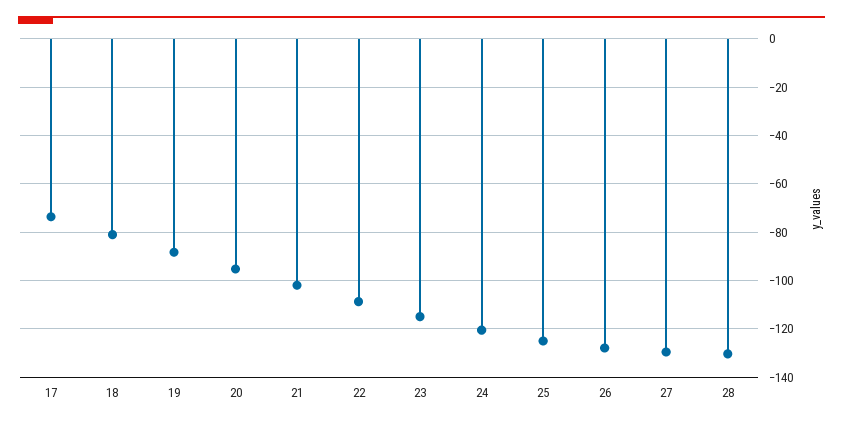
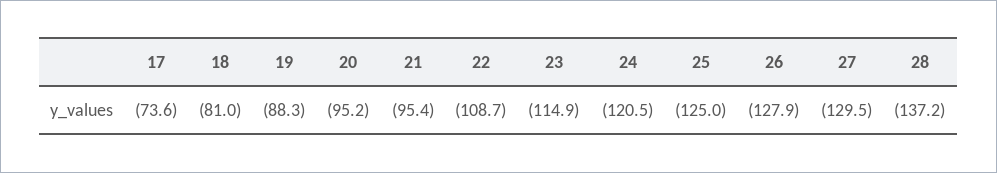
  {
    "17": -73.6,
    "18": -81,
    "19": -88.3,
    "20": -95.2,
-   "21": -102.5,
+   "21": -95.4,
    "22": -108.7,
    "23": -114.9,
    "24": -120.5,
    "25": -125,
    "26": -127.9,
    "27": -129.5,
-   "28": -130
+   "28": -137.2
  }

